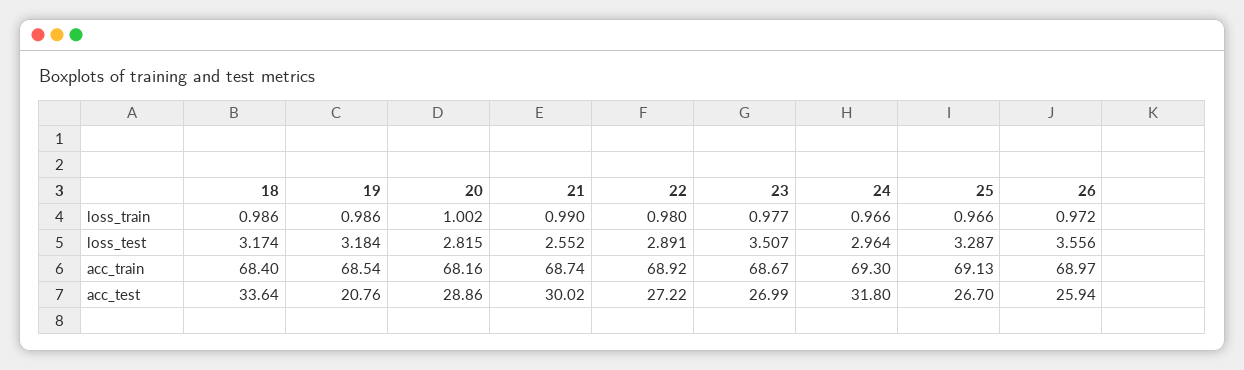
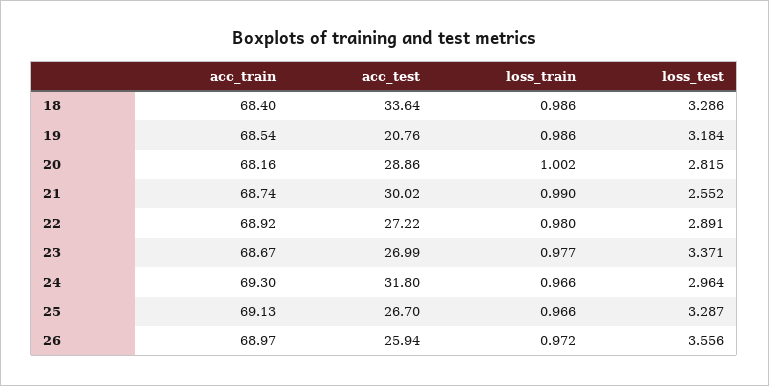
  {
    "18": {
      "loss_train": 0.986,
-     "loss_test": 3.174,
+     "loss_test": 3.286,
      "acc_train": 68.4,
      "acc_test": 33.64
    },
    "19": {
      "loss_train": 0.986,
      "loss_test": 3.184,
      "acc_train": 68.54,
      "acc_test": 20.76
    },
    "20": {
      "loss_train": 1.002,
      "loss_test": 2.815,
      "acc_train": 68.16,
      "acc_test": 28.86
    },
    "21": {
      "loss_train": 0.99,
      "loss_test": 2.552,
      "acc_train": 68.74,
      "acc_test": 30.02
    },
    "22": {
      "loss_train": 0.98,
      "loss_test": 2.891,
      "acc_train": 68.92,
      "acc_test": 27.22
    },
    "23": {
      "loss_train": 0.977,
-     "loss_test": 3.507,
+     "loss_test": 3.371,
      "acc_train": 68.67,
      "acc_test": 26.99
    },
    "24": {
      "loss_train": 0.966,
      "loss_test": 2.964,
      "acc_train": 69.3,
      "acc_test": 31.8
    },
    "25": {
      "loss_train": 0.966,
      "loss_test": 3.287,
      "acc_train": 69.13,
      "acc_test": 26.7
    },
    "26": {
      "loss_train": 0.972,
      "loss_test": 3.556,
      "acc_train": 68.97,
      "acc_test": 25.94
    }
  }

